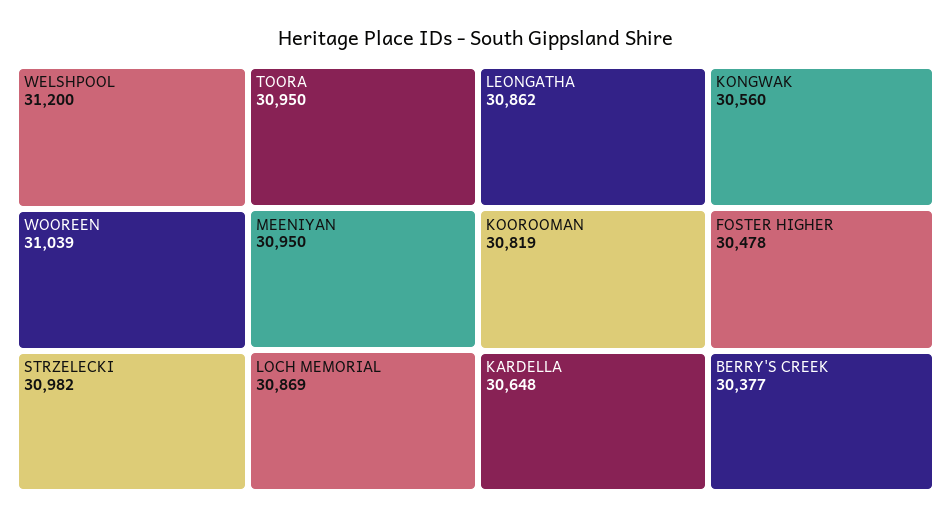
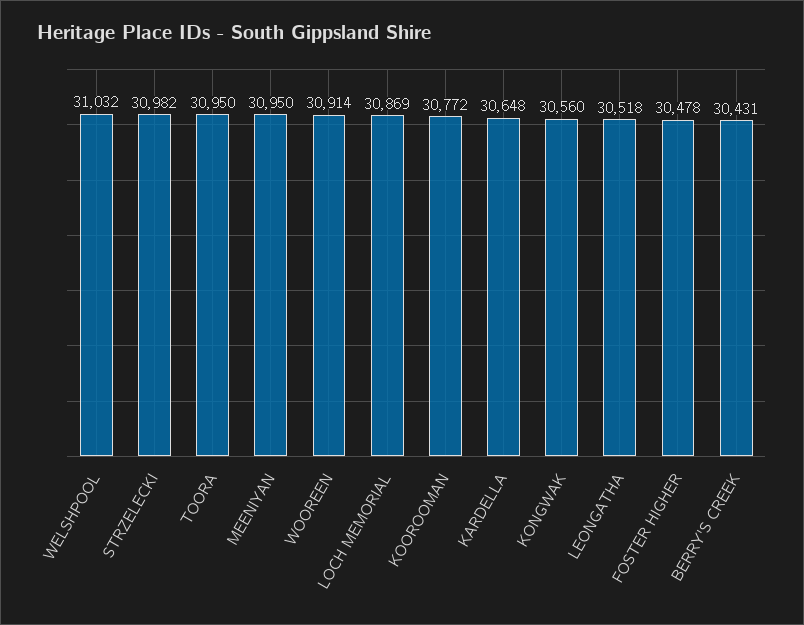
  {
-   "WELSHPOOL": 31200,
+   "WELSHPOOL": 31032,
-   "WOOREEN": 31039,
+   "WOOREEN": 30914,
    "STRZELECKI": 30982,
    "TOORA": 30950,
    "MEENIYAN": 30950,
    "LOCH MEMORIAL": 30869,
-   "LEONGATHA": 30862,
+   "LEONGATHA": 30518,
-   "KOOROOMAN": 30819,
+   "KOOROOMAN": 30772,
    "KARDELLA": 30648,
    "KONGWAK": 30560,
    "FOSTER HIGHER": 30478,
-   "BERRY'S CREEK": 30377
+   "BERRY'S CREEK": 30431
  }

